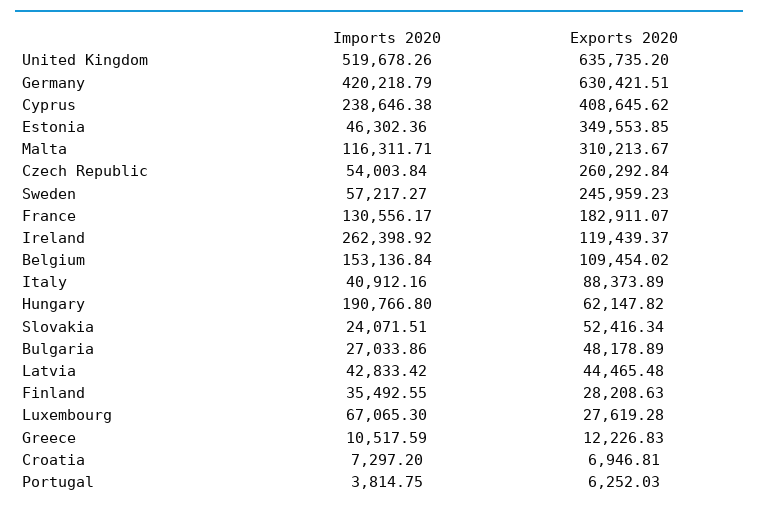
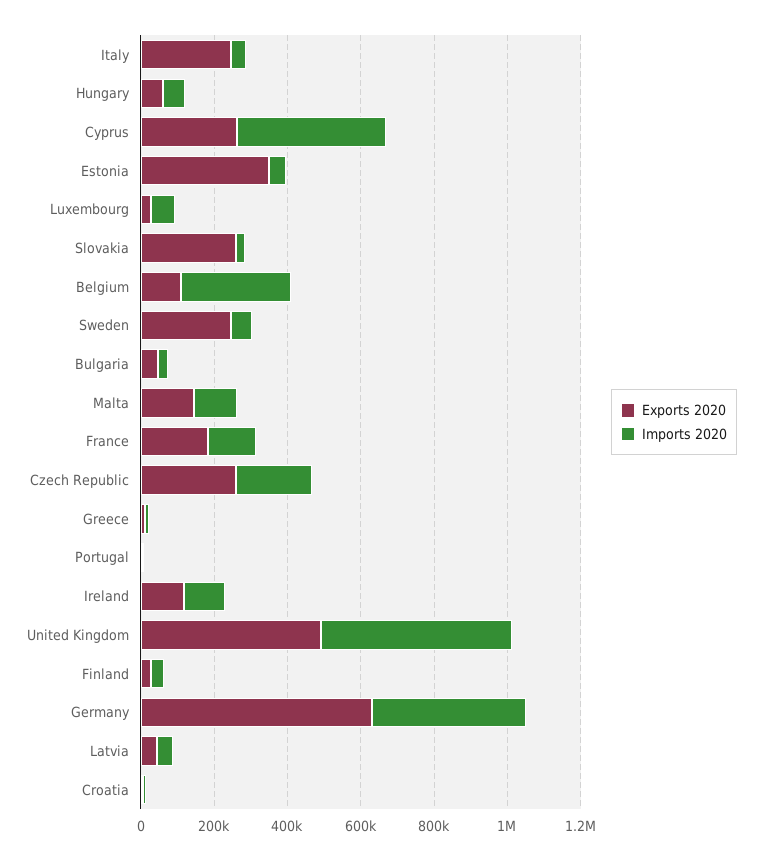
  {
    "Imports 2020": {
      "United Kingdom": 519678.26,
      "Germany": 420218.79,
-     "Cyprus": 238646.38,
+     "Cyprus": 400000,
      "Estonia": 46302.36,
      "Malta": 116311.71,
-     "Czech Republic": 54003.84,
+     "Czech Republic": 200000,
      "Sweden": 57217.27,
      "France": 130556.17,
-     "Ireland": 262398.92,
+     "Ireland": 100000,
-     "Belgium": 153136.84,
+     "Belgium": 300000,
      "Italy": 40912.16,
-     "Hungary": 190766.8,
+     "Hungary": 50000,
      "Slovakia": 24071.51,
      "Bulgaria": 27033.86,
      "Latvia": 42833.42,
      "Finland": 35492.55,
      "Luxembourg": 67065.3,
      "Greece": 10517.59,
      "Croatia": 7297.2,
      "Portugal": 3814.75
    },
    "Exports 2020": {
-     "United Kingdom": 635735.2,
+     "United Kingdom": 500000,
      "Germany": 630421.51,
-     "Cyprus": 408645.62,
+     "Cyprus": 250000,
      "Estonia": 349553.85,
-     "Malta": 310213.67,
+     "Malta": 150000,
      "Czech Republic": 260292.84,
      "Sweden": 245959.23,
      "France": 182911.07,
      "Ireland": 119439.37,
      "Belgium": 109454.02,
-     "Italy": 88373.89,
+     "Italy": 250000,
      "Hungary": 62147.82,
-     "Slovakia": 52416.34,
+     "Slovakia": 250000,
      "Bulgaria": 48178.89,
      "Latvia": 44465.48,
      "Finland": 28208.63,
      "Luxembourg": 27619.28,
      "Greece": 12226.83,
      "Croatia": 6946.81,
      "Portugal": 6252.03
    }
  }

